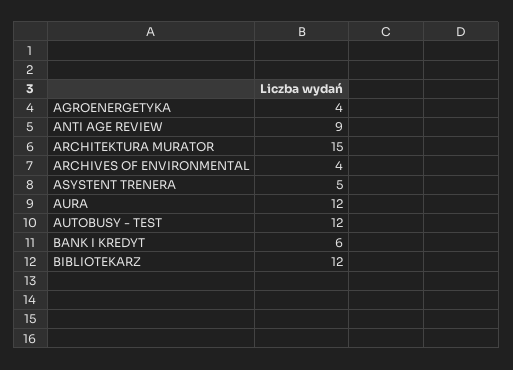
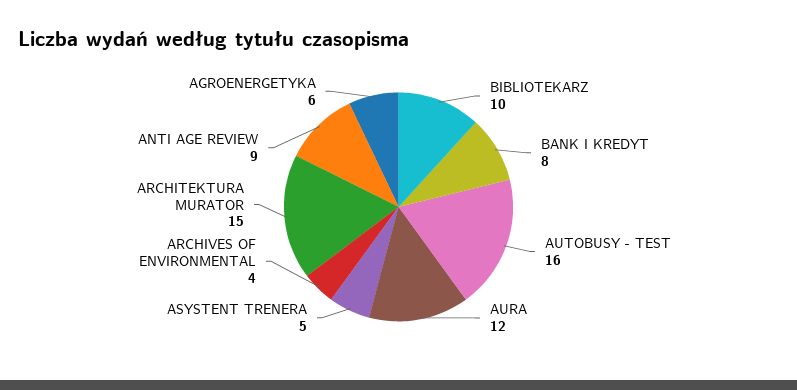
  {
-   "AGROENERGETYKA": 4,
+   "AGROENERGETYKA": 6,
    "ANTI AGE REVIEW": 9,
    "ARCHITEKTURA MURATOR": 15,
    "ARCHIVES OF ENVIRONMENTAL": 4,
    "ASYSTENT TRENERA": 5,
    "AURA": 12,
-   "AUTOBUSY - TEST": 12,
+   "AUTOBUSY - TEST": 16,
-   "BANK I KREDYT": 6,
+   "BANK I KREDYT": 8,
-   "BIBLIOTEKARZ": 12
+   "BIBLIOTEKARZ": 10
  }

